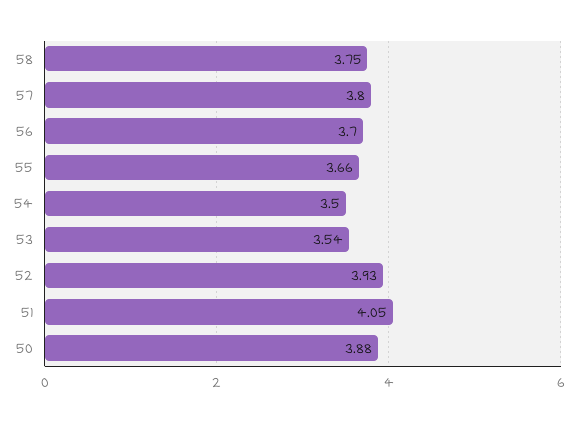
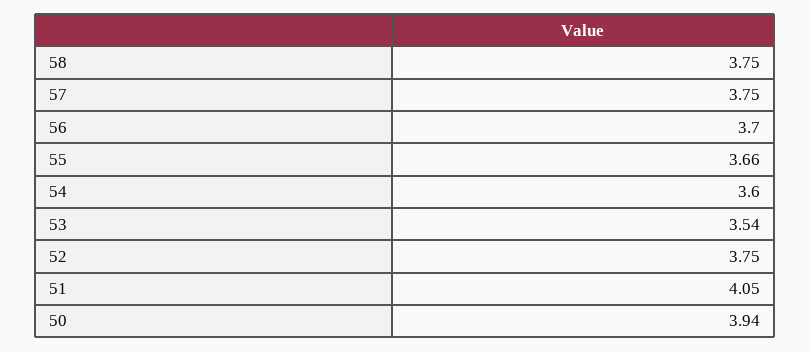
  {
    "58": 3.75,
-   "57": 3.8,
+   "57": 3.75,
    "56": 3.7,
    "55": 3.66,
-   "54": 3.5,
+   "54": 3.6,
    "53": 3.54,
-   "52": 3.93,
+   "52": 3.75,
    "51": 4.05,
-   "50": 3.88
+   "50": 3.94
  }

